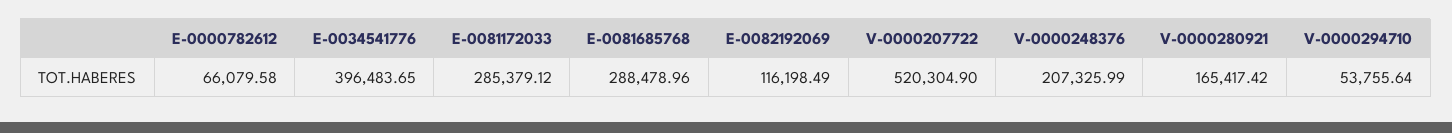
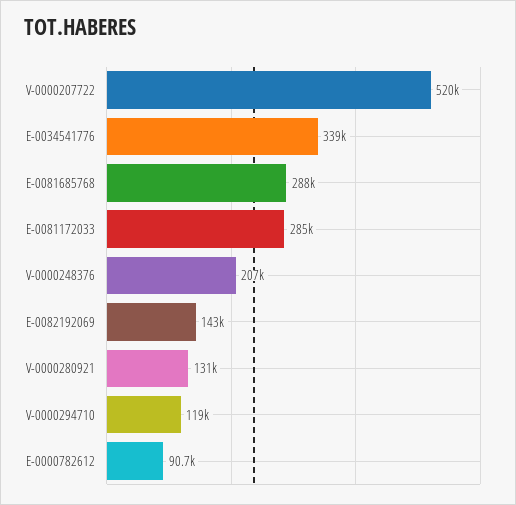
  {
-   "E-0000782612": 66079.58,
+   "E-0000782612": 90700,
-   "E-0034541776": 396483.65,
+   "E-0034541776": 339000,
    "E-0081172033": 285379.12,
    "E-0081685768": 288478.96,
-   "E-0082192069": 116198.49,
+   "E-0082192069": 143000,
    "V-0000207722": 520304.9,
    "V-0000248376": 207325.99,
-   "V-0000280921": 165417.42,
+   "V-0000280921": 131000,
-   "V-0000294710": 53755.64
+   "V-0000294710": 119000
  }

